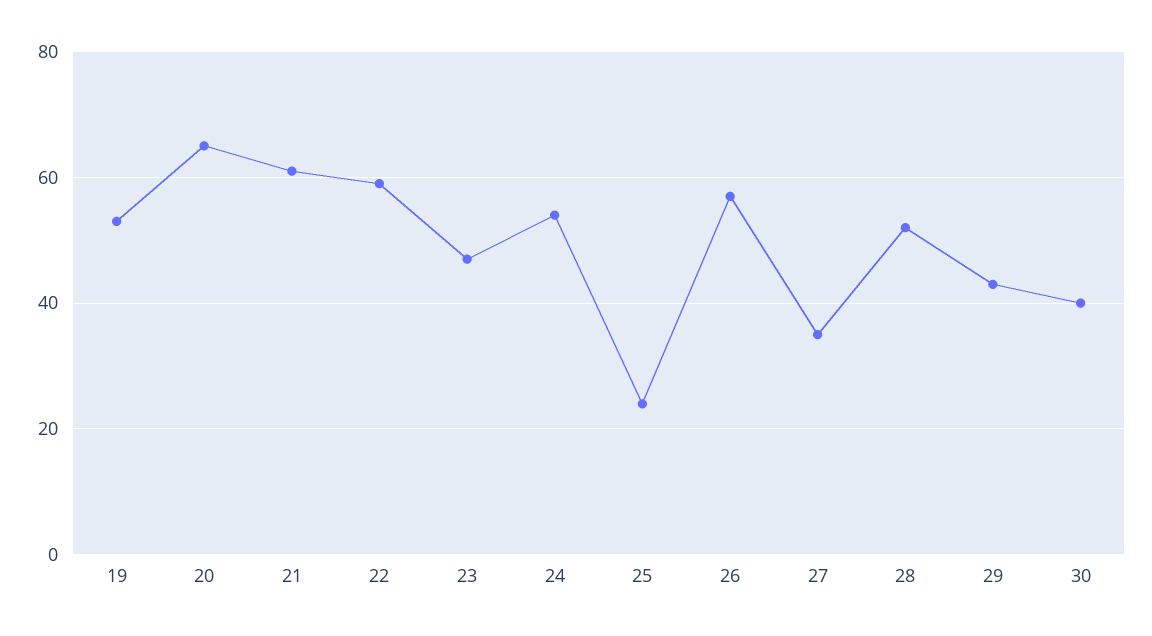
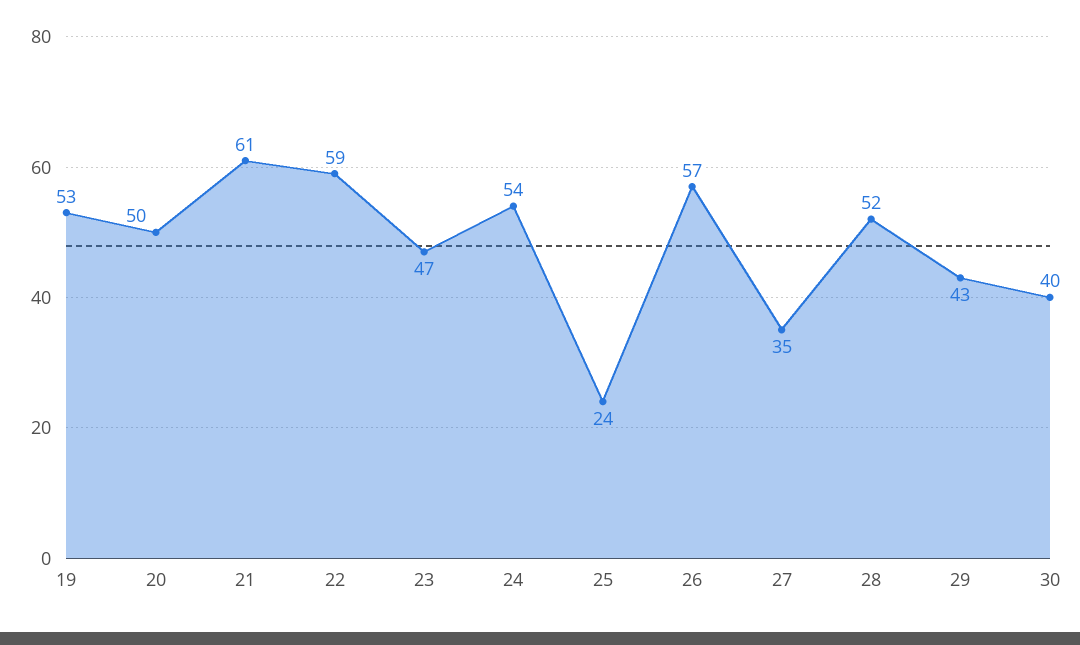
  {
    "19": 53,
-   "20": 65,
+   "20": 50,
    "21": 61,
    "22": 59,
    "23": 47,
    "24": 54,
    "25": 24,
    "26": 57,
    "27": 35,
    "28": 52,
    "29": 43,
    "30": 40
  }

